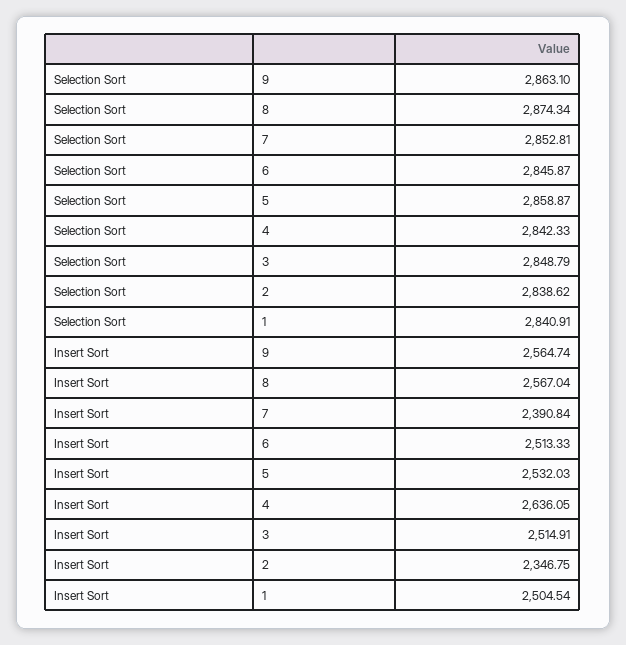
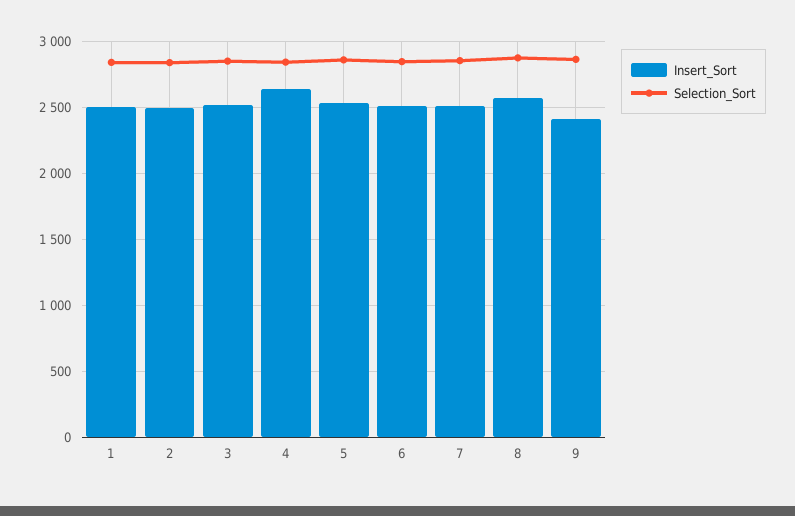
  {
    "Selection Sort": {
      "9": 2863.1,
      "8": 2874.34,
      "7": 2852.81,
      "6": 2845.87,
      "5": 2858.87,
      "4": 2842.33,
      "3": 2848.79,
      "2": 2838.62,
      "1": 2840.91
    },
    "Insert Sort": {
-     "9": 2564.74,
+     "9": 2400,
      "8": 2567.04,
-     "7": 2390.84,
+     "7": 2500,
      "6": 2513.33,
      "5": 2532.03,
      "4": 2636.05,
      "3": 2514.91,
-     "2": 2346.75,
+     "2": 2500,
      "1": 2504.54
    }
  }

